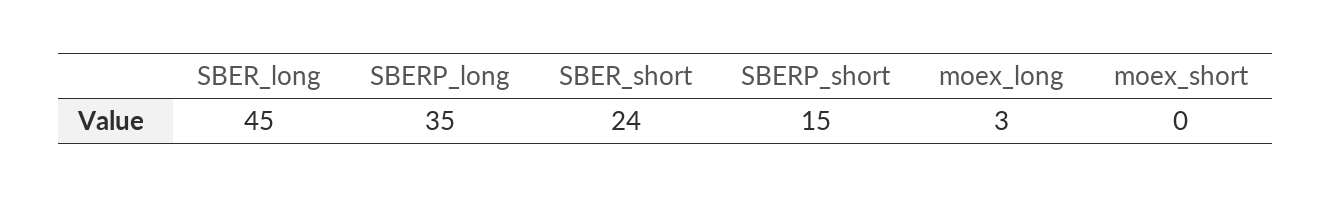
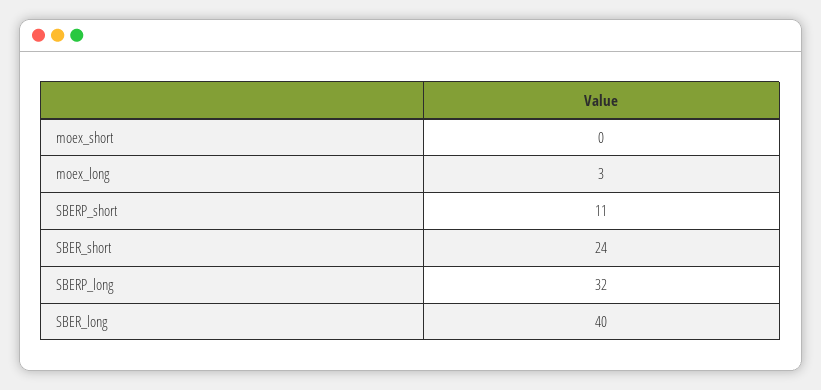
  {
-   "SBER_long": 45,
+   "SBER_long": 40,
-   "SBERP_long": 35,
+   "SBERP_long": 32,
    "SBER_short": 24,
-   "SBERP_short": 15,
+   "SBERP_short": 11,
    "moex_long": 3,
    "moex_short": 0
  }

